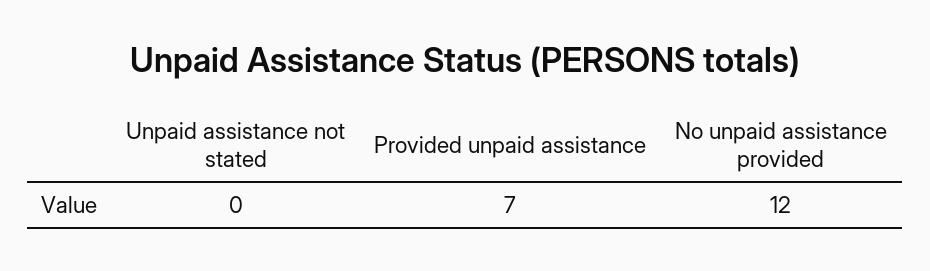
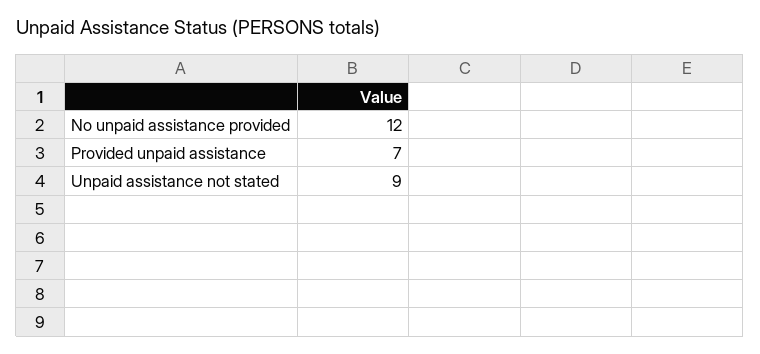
  {
-   "Unpaid assistance not stated": 0,
+   "Unpaid assistance not stated": 9,
    "Provided unpaid assistance": 7,
    "No unpaid assistance provided": 12
  }

